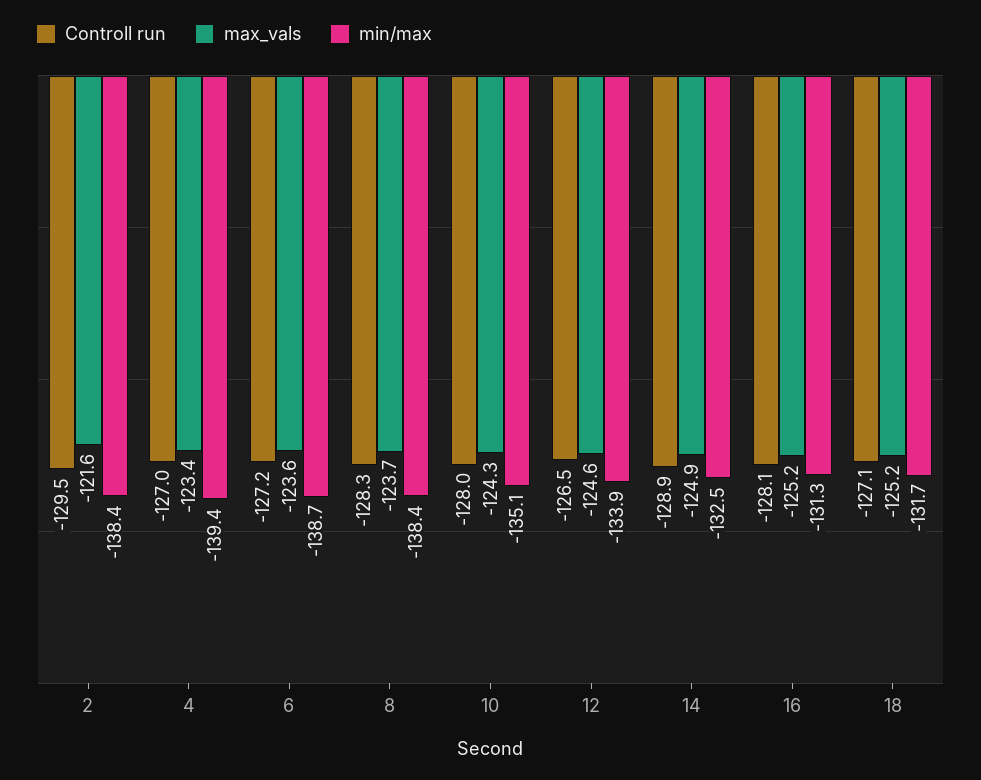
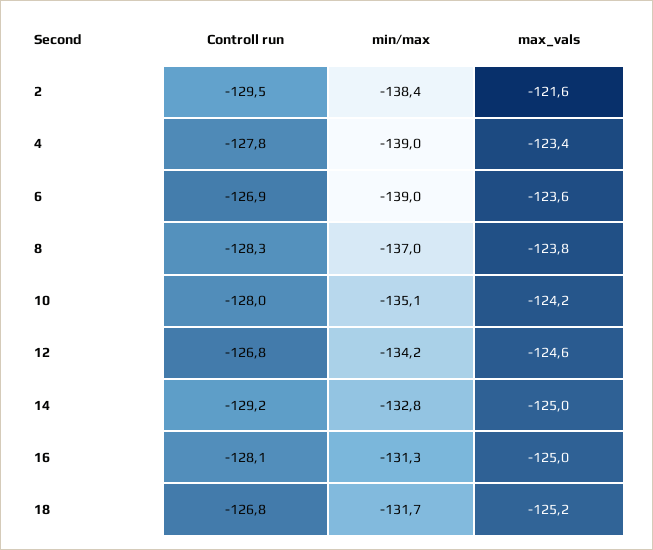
  {
    "Controll run": {
      "2": -129.5,
-     "4": -127,
+     "4": -127.8,
-     "6": -127.2,
+     "6": -126.9,
      "8": -128.3,
      "10": -128,
-     "12": -126.5,
+     "12": -126.8,
-     "14": -128.9,
+     "14": -129.2,
      "16": -128.1,
-     "18": -127.1
+     "18": -126.8
    },
    "max_vals": {
      "2": -121.6,
      "4": -123.4,
      "6": -123.6,
-     "8": -123.7,
+     "8": -123.8,
-     "10": -124.3,
+     "10": -124.2,
      "12": -124.6,
-     "14": -124.9,
+     "14": -125,
-     "16": -125.2,
+     "16": -125,
      "18": -125.2
    },
    "min/max": {
      "2": -138.4,
-     "4": -139.4,
+     "4": -139,
-     "6": -138.7,
+     "6": -139,
-     "8": -138.4,
+     "8": -137,
      "10": -135.1,
-     "12": -133.9,
+     "12": -134.2,
-     "14": -132.5,
+     "14": -132.8,
      "16": -131.3,
      "18": -131.7
    }
  }

